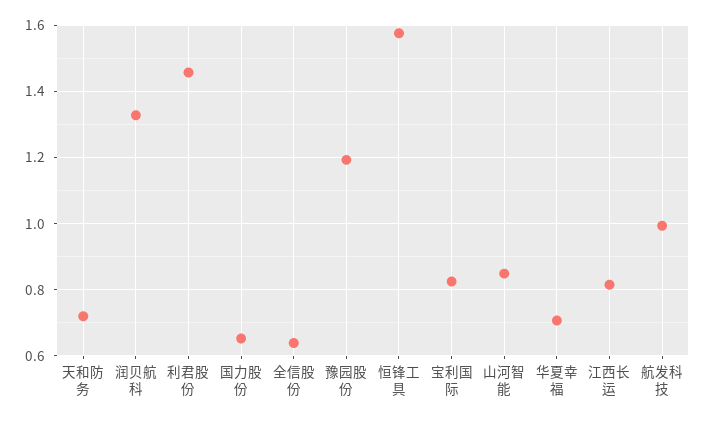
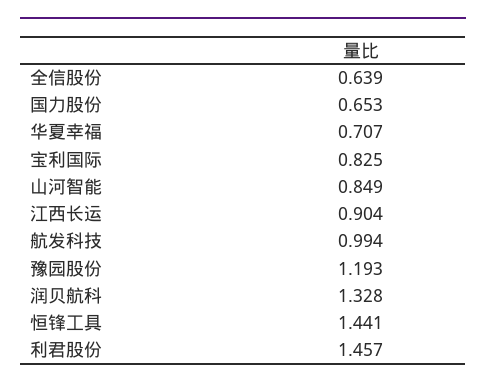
  {
-   "天和防务": 0.72,
    "润贝航科": 1.328,
    "利君股份": 1.457,
    "国力股份": 0.653,
    "全信股份": 0.639,
    "豫园股份": 1.193,
-   "恒锋工具": 1.58,
+   "恒锋工具": 1.441,
    "宝利国际": 0.825,
    "山河智能": 0.849,
    "华夏幸福": 0.707,
-   "江西长运": 0.82,
+   "江西长运": 0.904,
    "航发科技": 0.994
  }

